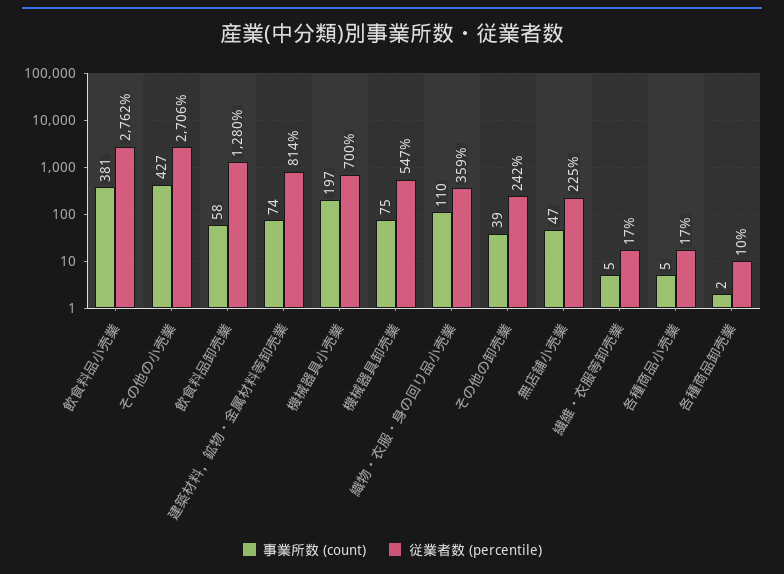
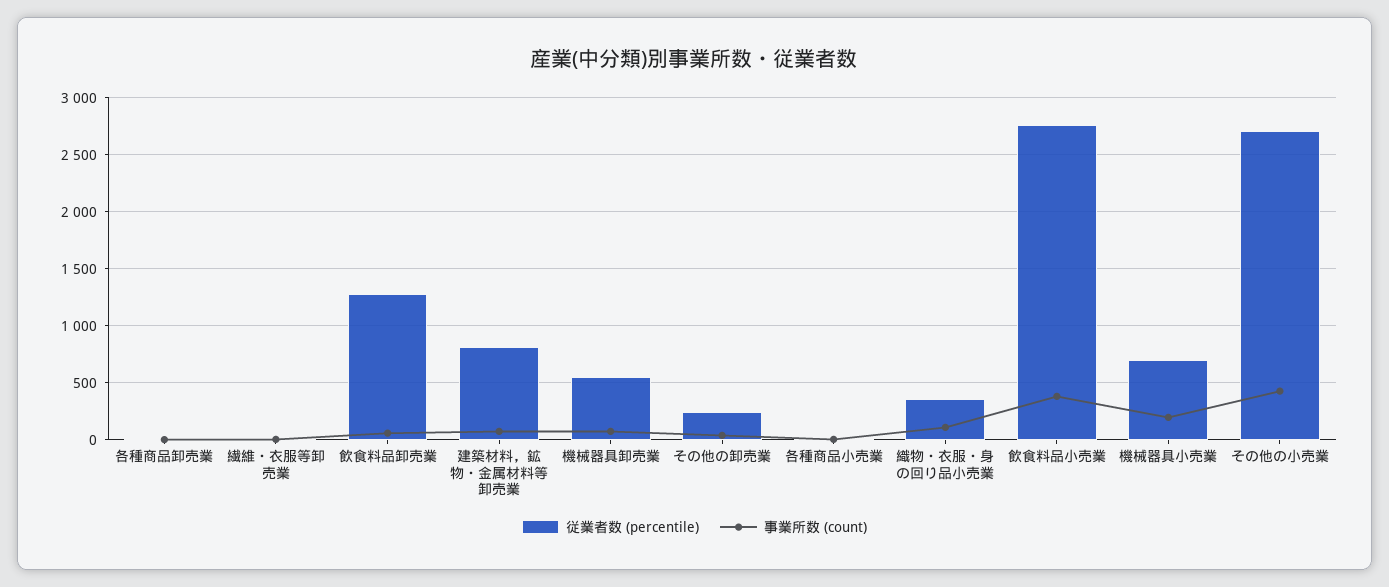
  {
    "事業所数 (count)": {
      "飲食料品小売業": 381,
      "その他の小売業": 427,
      "飲食料品卸売業": 58,
      "建築材料，鉱物・金属材料等卸売業": 74,
      "機械器具小売業": 197,
      "機械器具卸売業": 75,
      "織物・衣服・身の回り品小売業": 110,
      "その他の卸売業": 39,
-     "無店舗小売業": 47,
      "繊維・衣服等卸売業": 5,
      "各種商品小売業": 5,
      "各種商品卸売業": 2
    },
    "従業者数 (percentile)": {
      "飲食料品小売業": 2762,
      "その他の小売業": 2706,
      "飲食料品卸売業": 1280,
      "建築材料，鉱物・金属材料等卸売業": 814,
      "機械器具小売業": 700,
      "機械器具卸売業": 547,
      "織物・衣服・身の回り品小売業": 359,
      "その他の卸売業": 242,
-     "無店舗小売業": 225,
      "繊維・衣服等卸売業": 17,
      "各種商品小売業": 17,
      "各種商品卸売業": 10
    }
  }

